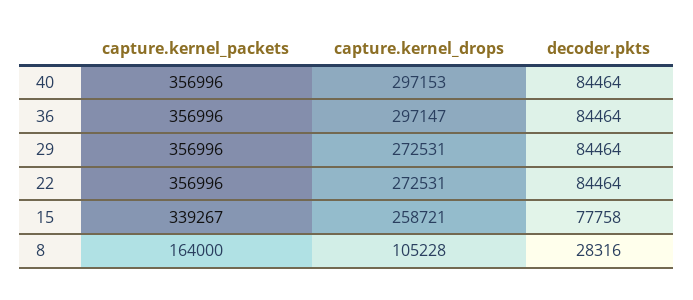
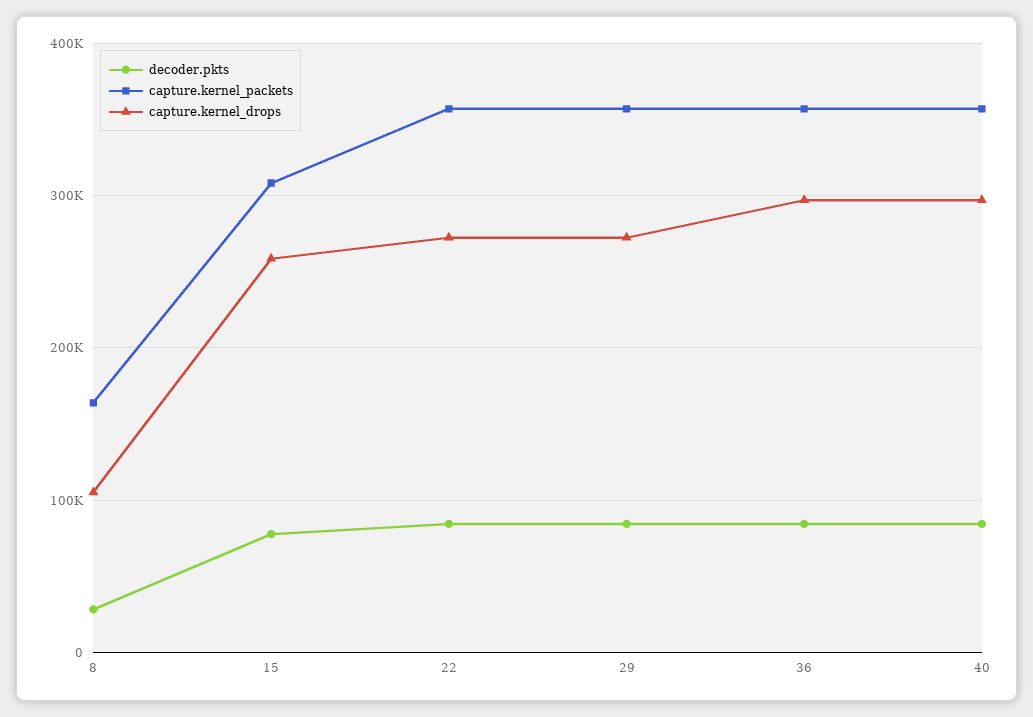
  {
    "capture.kernel_packets": {
      "40": 356996,
      "36": 356996,
      "29": 356996,
      "22": 356996,
-     "15": 339267,
+     "15": 310000,
      "8": 164000
    },
    "capture.kernel_drops": {
      "40": 297153,
      "36": 297147,
      "29": 272531,
      "22": 272531,
      "15": 258721,
      "8": 105228
    },
    "decoder.pkts": {
      "40": 84464,
      "36": 84464,
      "29": 84464,
      "22": 84464,
      "15": 77758,
      "8": 28316
    }
  }

